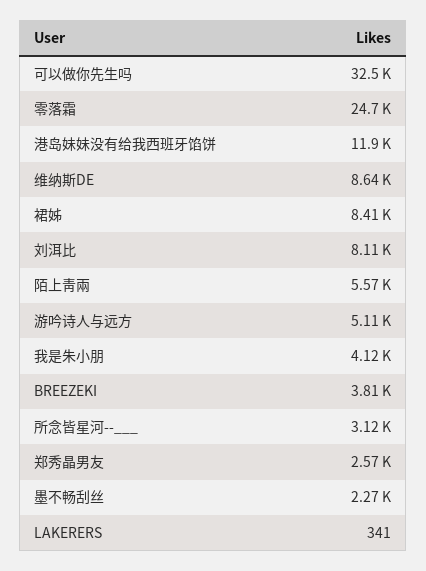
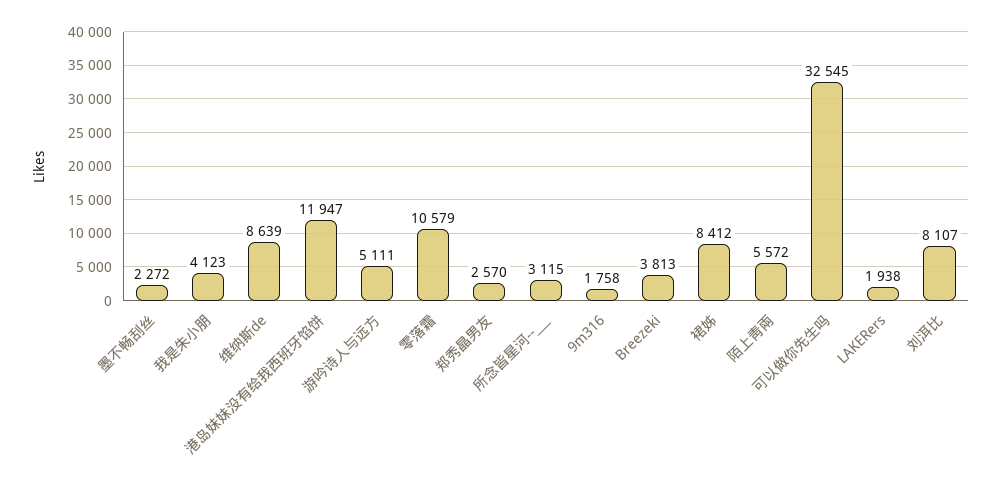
  {
    "可以做你先生吗": 32545,
-   "零落霜": 24700,
+   "零落霜": 10579,
    "港岛妹妹没有给我西班牙馅饼": 11947,
    "维纳斯DE": 8639,
    "裙姊": 8412,
    "刘洱比": 8107,
    "陌上靑兩": 5572,
    "游吟诗人与远方": 5111,
    "我是朱小朋": 4123,
    "BREEZEKI": 3813,
    "所念皆星河--___": 3115,
    "郑秀晶男友": 2570,
    "墨不畅刮丝": 2272,
-   "LAKERERS": 341
+   "LAKERERS": 1938,
+   "9m316": 1758
  }

